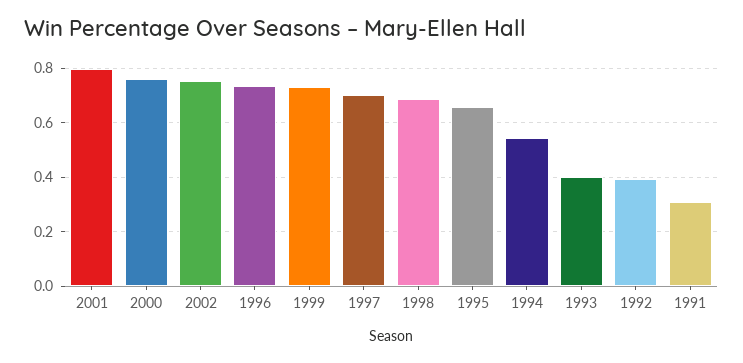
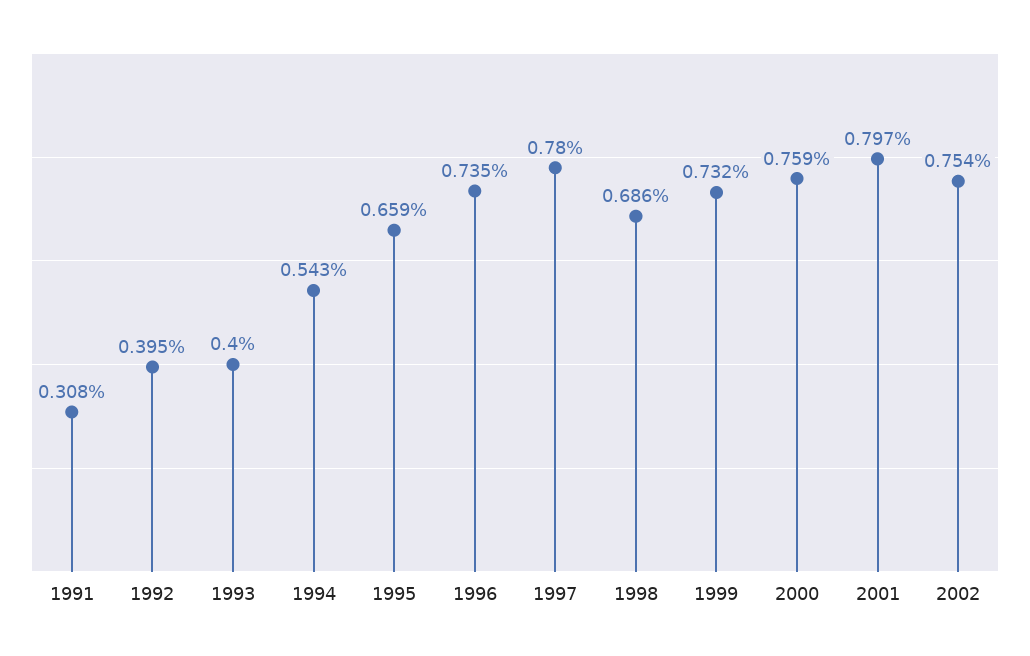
  {
    "2001": 0.797,
    "2000": 0.759,
    "2002": 0.754,
    "1996": 0.735,
    "1999": 0.732,
-   "1997": 0.7,
+   "1997": 0.78,
    "1998": 0.686,
    "1995": 0.659,
    "1994": 0.543,
    "1993": 0.4,
    "1992": 0.395,
    "1991": 0.308
  }

